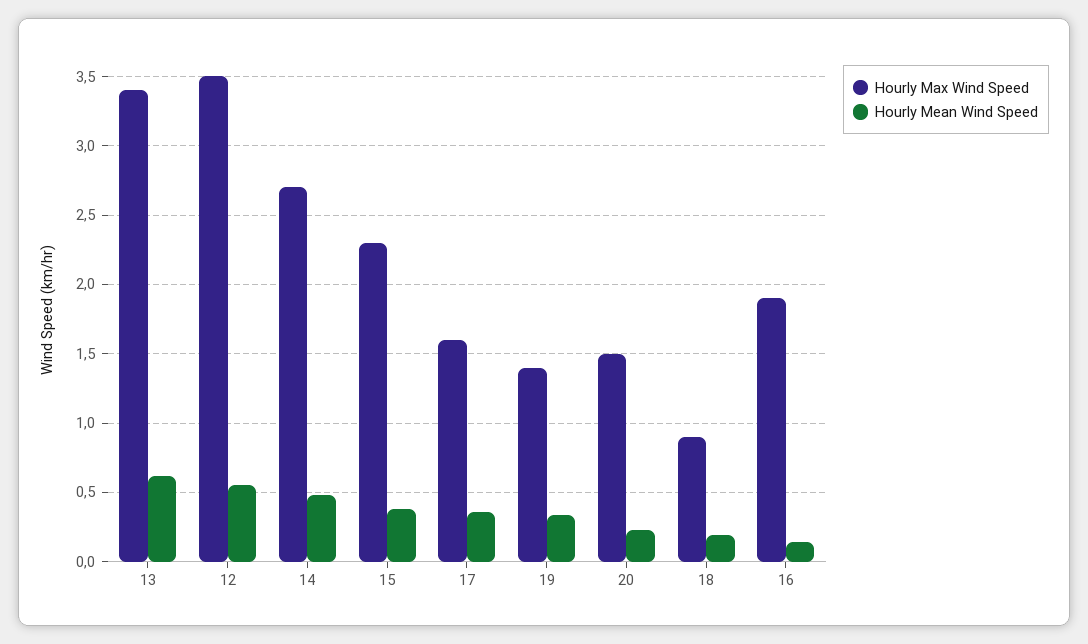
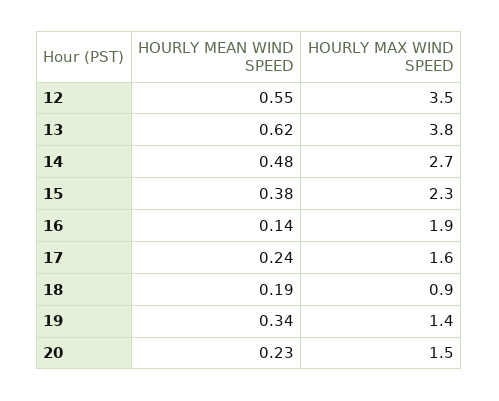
  {
    "Hourly Max Wind Speed": {
-     "13": 3.4,
+     "13": 3.8,
      "12": 3.5,
      "14": 2.7,
      "15": 2.3,
      "17": 1.6,
      "19": 1.4,
      "20": 1.5,
      "18": 0.9,
      "16": 1.9
    },
    "Hourly Mean Wind Speed": {
      "13": 0.62,
      "12": 0.55,
      "14": 0.48,
      "15": 0.38,
-     "17": 0.35,
+     "17": 0.24,
      "19": 0.34,
      "20": 0.23,
      "18": 0.19,
      "16": 0.14
    }
  }

